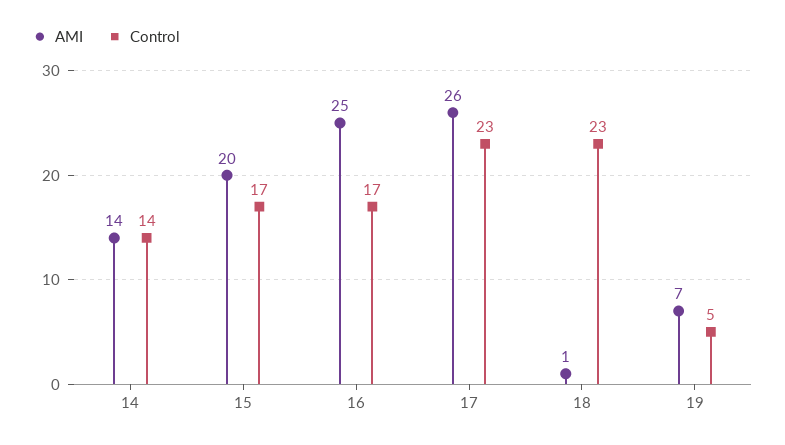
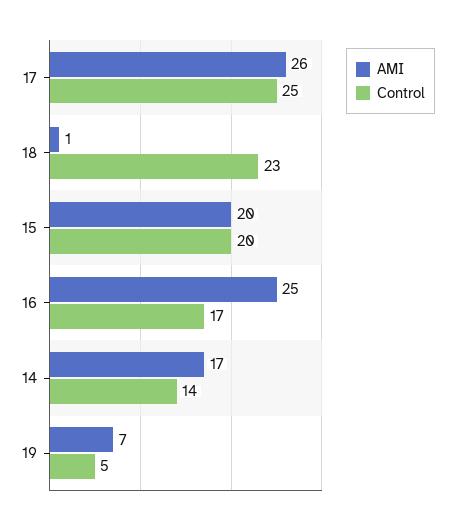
  {
    "AMI": {
-     "14": 14,
+     "14": 17,
      "15": 20,
      "16": 25,
      "17": 26,
      "18": 1,
      "19": 7
    },
    "Control": {
      "14": 14,
-     "15": 17,
+     "15": 20,
      "16": 17,
-     "17": 23,
+     "17": 25,
      "18": 23,
      "19": 5
    }
  }

